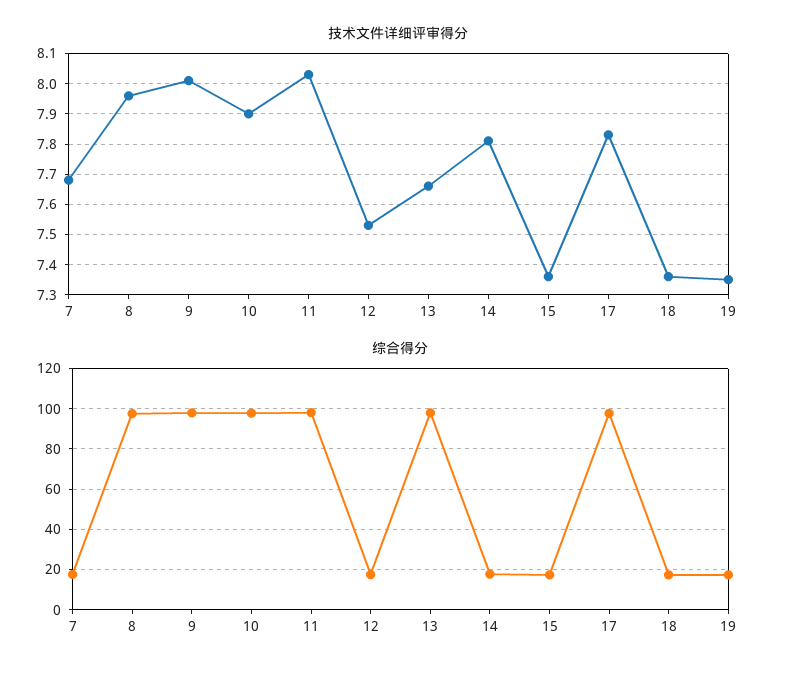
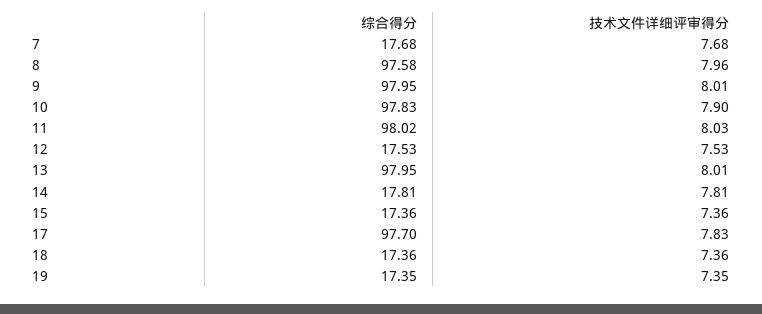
  {
    "技术文件详细评审得分": {
      "7": 7.68,
      "8": 7.96,
      "9": 8.01,
      "10": 7.9,
      "11": 8.03,
      "12": 7.53,
-     "13": 7.65,
+     "13": 8.01,
      "14": 7.81,
      "15": 7.36,
      "17": 7.83,
      "18": 7.36,
      "19": 7.35
    },
    "综合得分": {
      "7": 17.68,
      "8": 97.58,
      "9": 97.95,
      "10": 97.83,
      "11": 98.02,
      "12": 17.53,
      "13": 97.95,
      "14": 17.81,
      "15": 17.36,
      "17": 97.7,
      "18": 17.36,
      "19": 17.35
    }
  }

